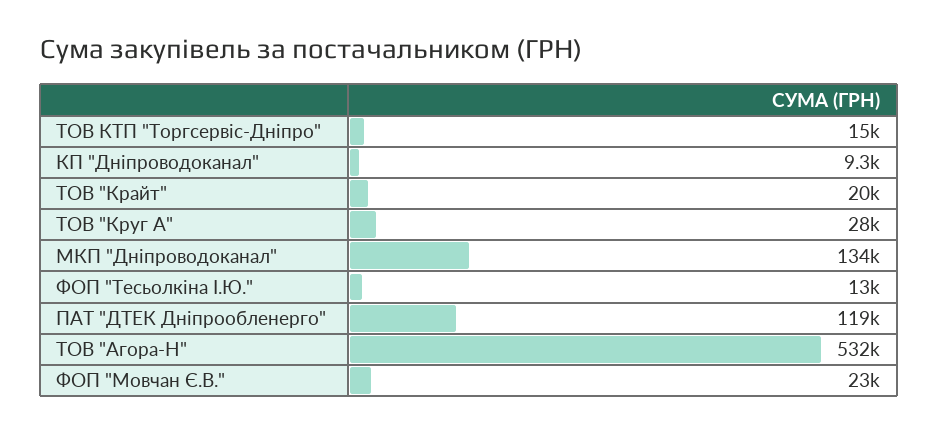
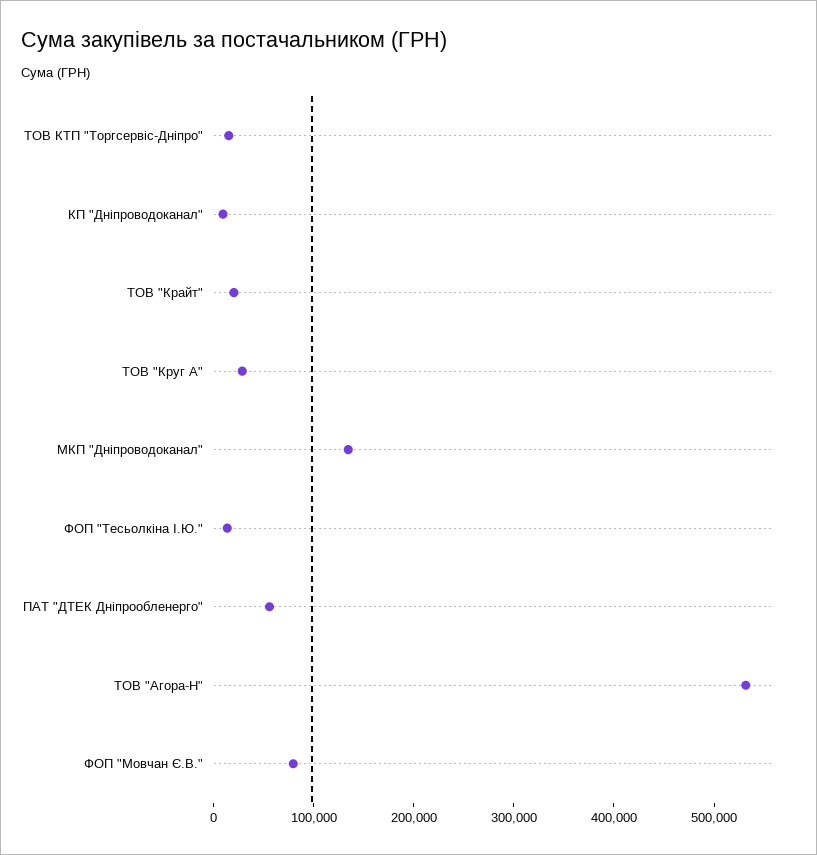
  {
    "ТОВ КТП \"Торгсервіс-Дніпро\"": 15000,
    "КП \"Дніпроводоканал\"": 9300,
    "ТОВ \"Крайт\"": 20000,
    "ТОВ \"Круг А\"": 28000,
    "МКП \"Дніпроводоканал\"": 134000,
    "ФОП \"Тесьолкіна І.Ю.\"": 13000,
-   "ПАТ \"ДТЕК Дніпрообленерго\"": 119000,
+   "ПАТ \"ДТЕК Дніпрообленерго\"": 60000,
    "ТОВ \"Агора-Н\"": 532000,
-   "ФОП \"Мовчан Є.В.\"": 23000
+   "ФОП \"Мовчан Є.В.\"": 80000
  }

